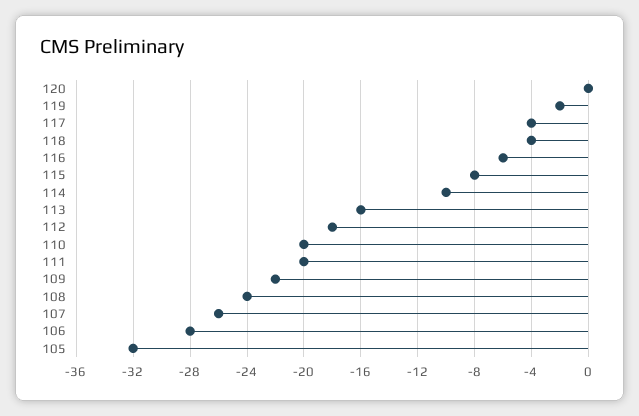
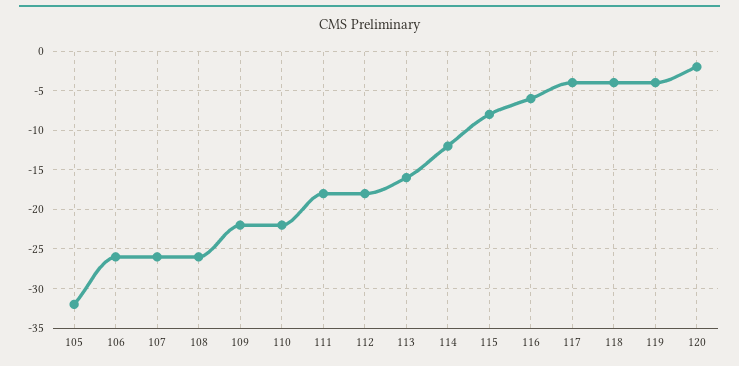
  {
-   "120": 0,
+   "120": -2,
-   "119": -2,
+   "119": -4,
    "117": -4,
    "118": -4,
    "116": -6,
    "115": -8,
-   "114": -10,
+   "114": -12,
    "113": -16,
    "112": -18,
-   "110": -20,
+   "110": -22,
-   "111": -20,
+   "111": -18,
    "109": -22,
-   "108": -24,
+   "108": -26,
    "107": -26,
-   "106": -28,
+   "106": -26,
    "105": -32
  }

